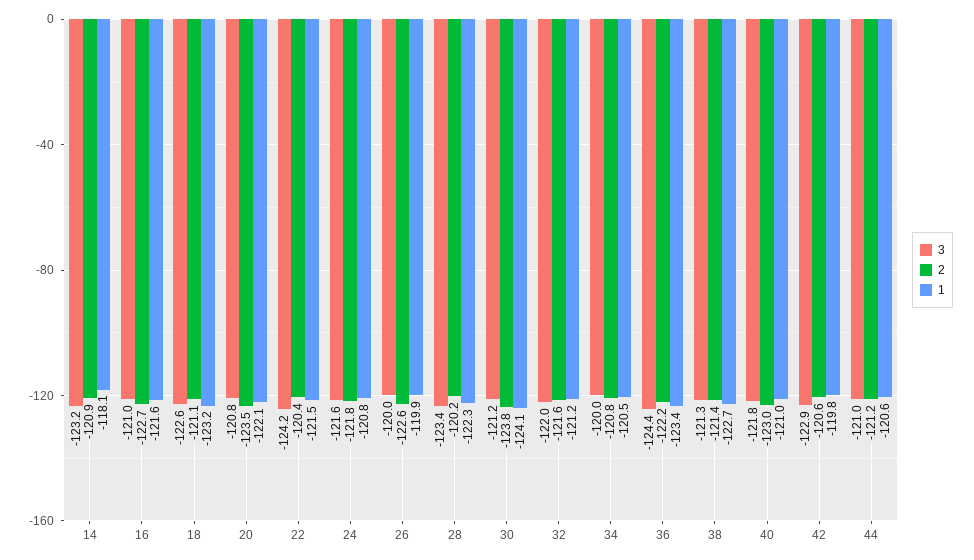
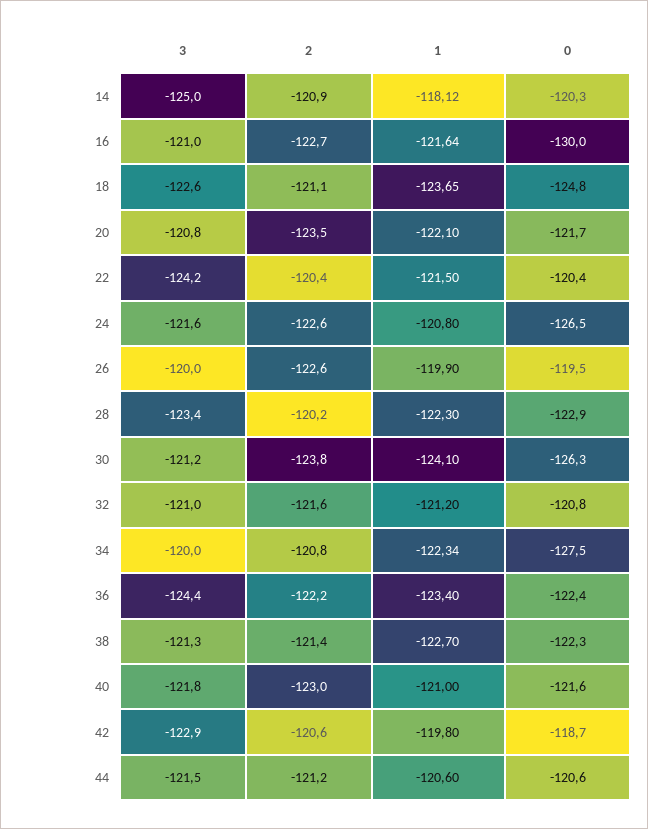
  {
    "3": {
-     "14": -123.2,
+     "14": -125,
      "16": -121,
      "18": -122.6,
      "20": -120.8,
      "22": -124.2,
      "24": -121.6,
      "26": -120,
      "28": -123.4,
      "30": -121.2,
-     "32": -122,
+     "32": -121,
      "34": -120,
      "36": -124.4,
      "38": -121.3,
      "40": -121.8,
      "42": -122.9,
-     "44": -121
+     "44": -121.5
    },
    "2": {
      "14": -120.9,
      "16": -122.7,
      "18": -121.1,
      "20": -123.5,
      "22": -120.4,
-     "24": -121.8,
+     "24": -122.6,
      "26": -122.6,
      "28": -120.2,
      "30": -123.8,
      "32": -121.6,
      "34": -120.8,
      "36": -122.2,
      "38": -121.4,
      "40": -123,
      "42": -120.6,
      "44": -121.2
    },
    "1": {
      "14": -118.12,
      "16": -121.64,
-     "18": -123.2,
+     "18": -123.65,
      "20": -122.1,
      "22": -121.5,
      "24": -120.8,
      "26": -119.9,
      "28": -122.3,
      "30": -124.1,
      "32": -121.2,
-     "34": -120.5,
+     "34": -122.34,
      "36": -123.4,
      "38": -122.7,
      "40": -121,
      "42": -119.8,
      "44": -120.6
-   }
+   },
+   "0": {
+     "14": -120.3,
+     "16": -130,
+     "18": -124.8,
+     "20": -121.7,
+     "22": -120.4,
+     "24": -126.5,
+     "26": -119.5,
+     "28": -122.9,
+     "30": -126.3,
+     "32": -120.8,
+     "34": -127.5,
+     "36": -122.4,
+     "38": -122.3,
+     "40": -121.6,
+     "42": -118.7,
+     "44": -120.6
+   }
  }

